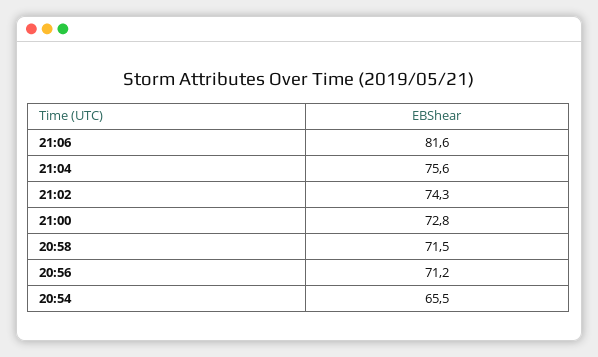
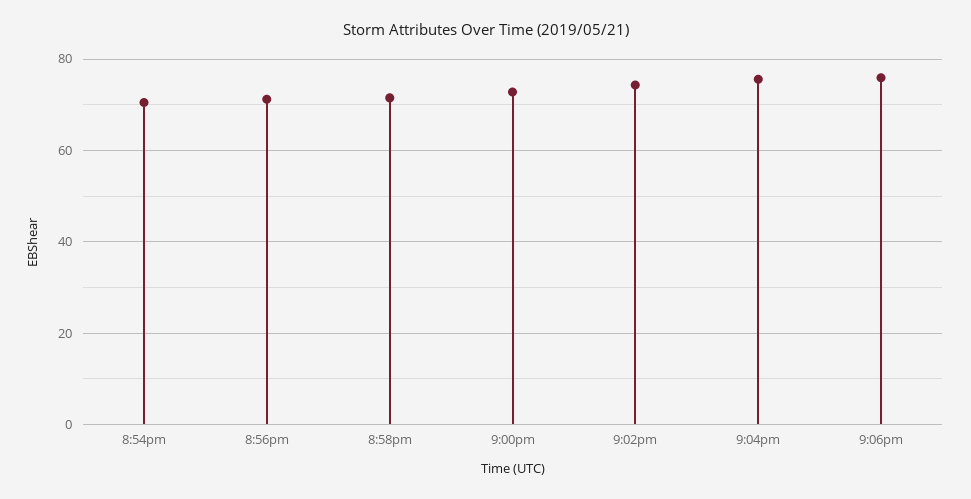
  {
-   "21:06": 81.6,
+   "21:06": 76,
    "21:04": 75.6,
    "21:02": 74.3,
    "21:00": 72.8,
    "20:58": 71.5,
    "20:56": 71.2,
-   "20:54": 65.5
+   "20:54": 70
  }

